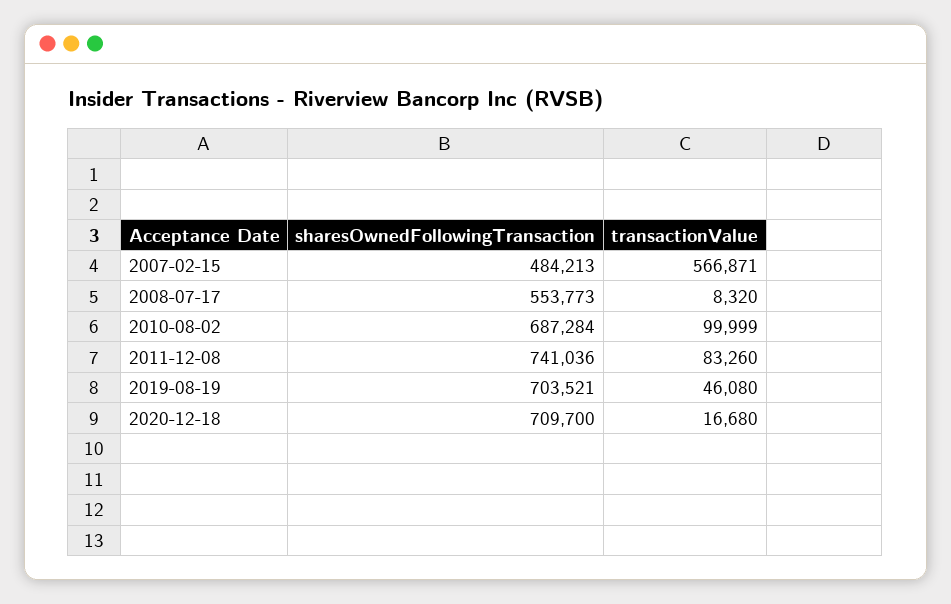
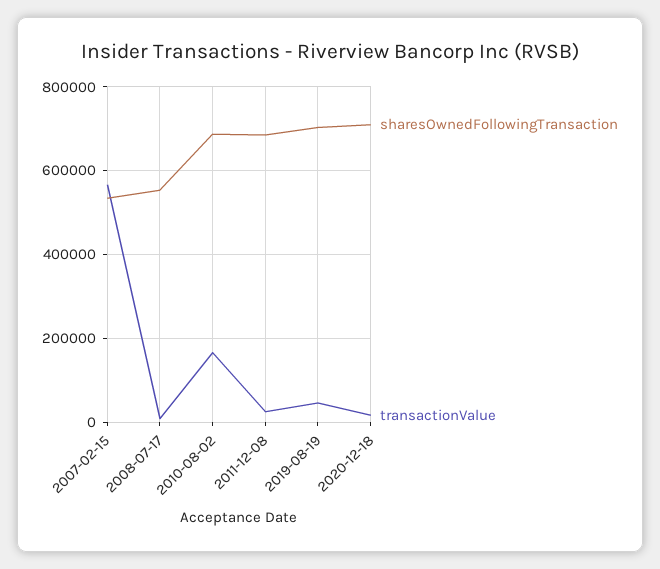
  {
    "sharesOwnedFollowingTransaction": {
-     "2007-02-15": 484213,
+     "2007-02-15": 540000,
      "2008-07-17": 553773,
      "2010-08-02": 687284,
-     "2011-12-08": 741036,
+     "2011-12-08": 680000,
      "2019-08-19": 703521,
      "2020-12-18": 709700
    },
    "transactionValue": {
      "2007-02-15": 566871,
      "2008-07-17": 8320,
-     "2010-08-02": 99999,
+     "2010-08-02": 160000,
-     "2011-12-08": 83260,
+     "2011-12-08": 20000,
      "2019-08-19": 46080,
      "2020-12-18": 16680
    }
  }

